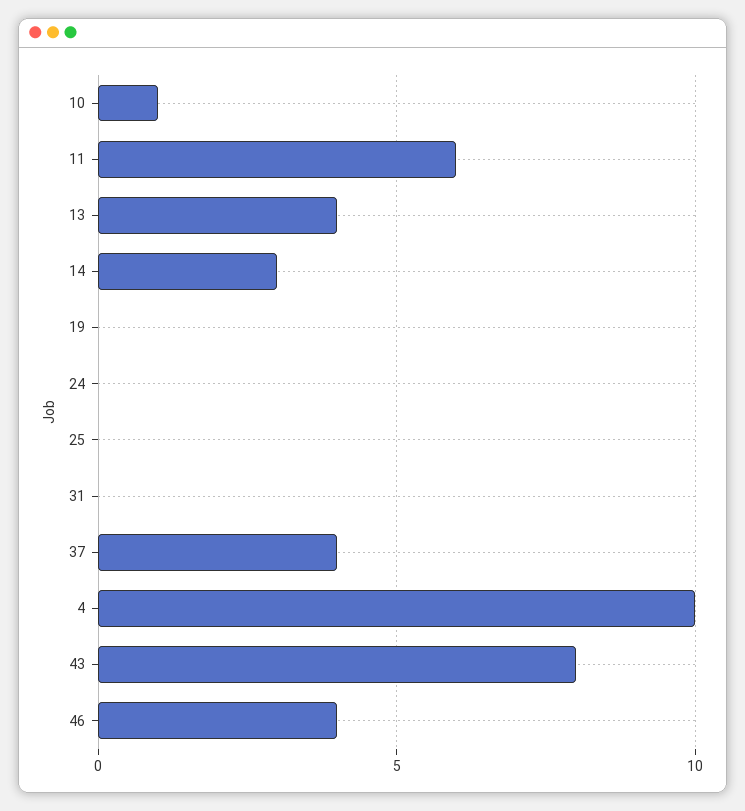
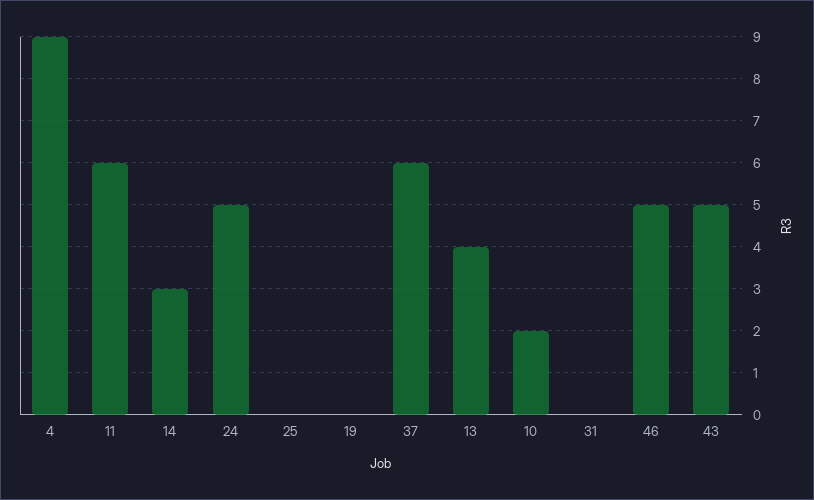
  {
-   "10": 1,
+   "10": 2,
    "11": 6,
    "13": 4,
    "14": 3,
    "19": 0,
-   "24": 0,
+   "24": 5,
    "25": 0,
    "31": 0,
-   "37": 4,
+   "37": 6,
-   "4": 10,
+   "4": 9,
-   "43": 8,
+   "43": 5,
-   "46": 4
+   "46": 5
  }

